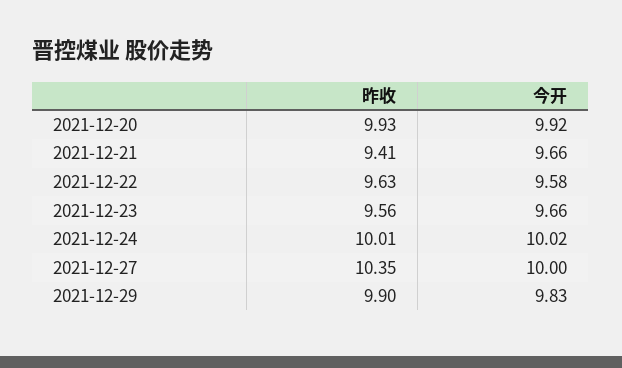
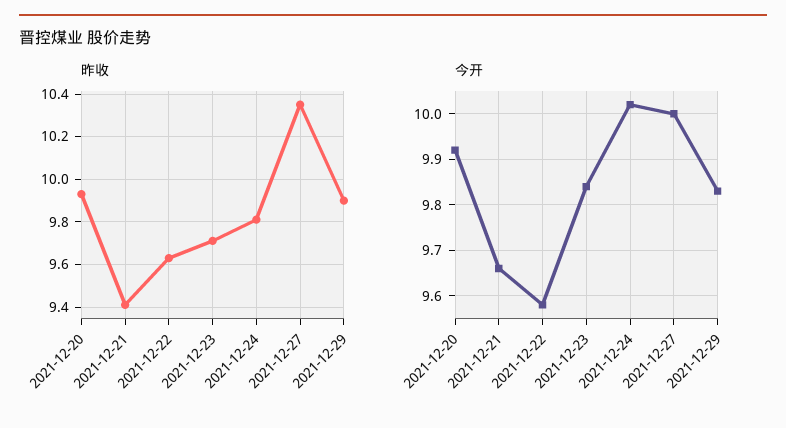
  {
    "昨收": {
      "2021-12-20": 9.93,
      "2021-12-21": 9.41,
      "2021-12-22": 9.63,
-     "2021-12-23": 9.56,
+     "2021-12-23": 9.7,
-     "2021-12-24": 10.01,
+     "2021-12-24": 9.8,
      "2021-12-27": 10.35,
      "2021-12-29": 9.9
    },
    "今开": {
      "2021-12-20": 9.92,
      "2021-12-21": 9.66,
      "2021-12-22": 9.58,
-     "2021-12-23": 9.66,
+     "2021-12-23": 9.85,
      "2021-12-24": 10.02,
      "2021-12-27": 10,
      "2021-12-29": 9.83
    }
  }

